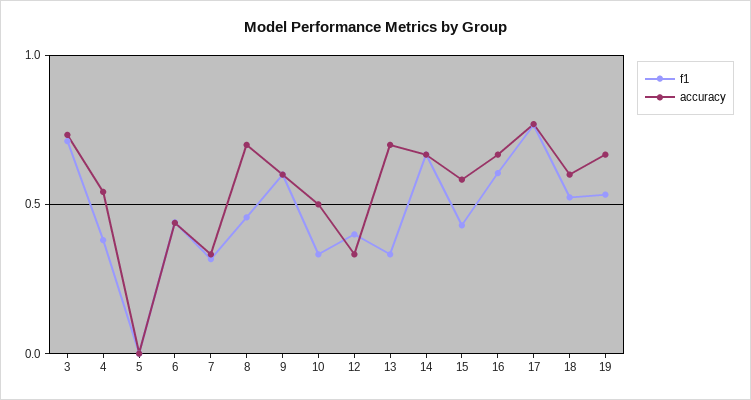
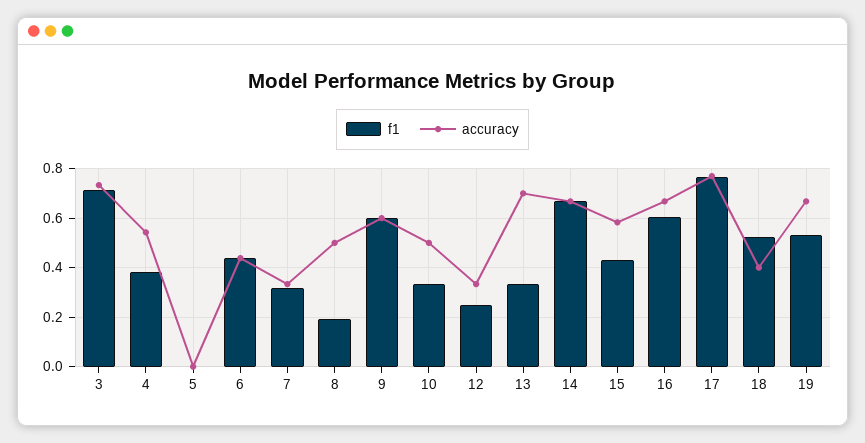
  {
    "f1": {
      "3": 0.7,
      "4": 0.375,
      "5": 0,
      "6": 0.45,
      "7": 0.325,
-     "8": 0.45,
+     "8": 0.2,
      "9": 0.6,
      "10": 0.325,
-     "12": 0.4,
+     "12": 0.25,
      "13": 0.325,
      "14": 0.675,
      "15": 0.425,
      "16": 0.6,
      "17": 0.775,
      "18": 0.525,
      "19": 0.525
    },
    "accuracy": {
      "3": 0.725,
      "4": 0.55,
      "5": 0,
      "6": 0.45,
      "7": 0.325,
-     "8": 0.7,
+     "8": 0.5,
      "9": 0.6,
      "10": 0.5,
      "12": 0.325,
      "13": 0.7,
      "14": 0.675,
      "15": 0.575,
      "16": 0.675,
      "17": 0.775,
-     "18": 0.6,
+     "18": 0.4,
      "19": 0.675
    }
  }

